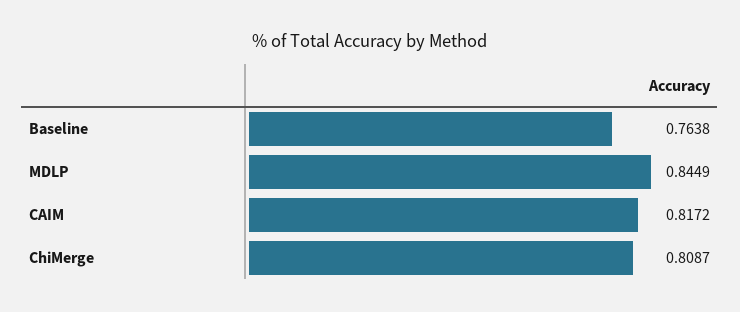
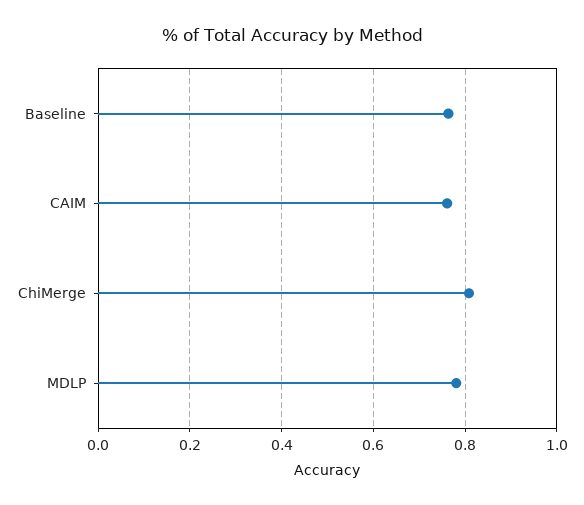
  {
    "Baseline": 0.7638,
-   "MDLP": 0.8449,
+   "MDLP": 0.78,
-   "CAIM": 0.8172,
+   "CAIM": 0.76,
    "ChiMerge": 0.8087
  }

